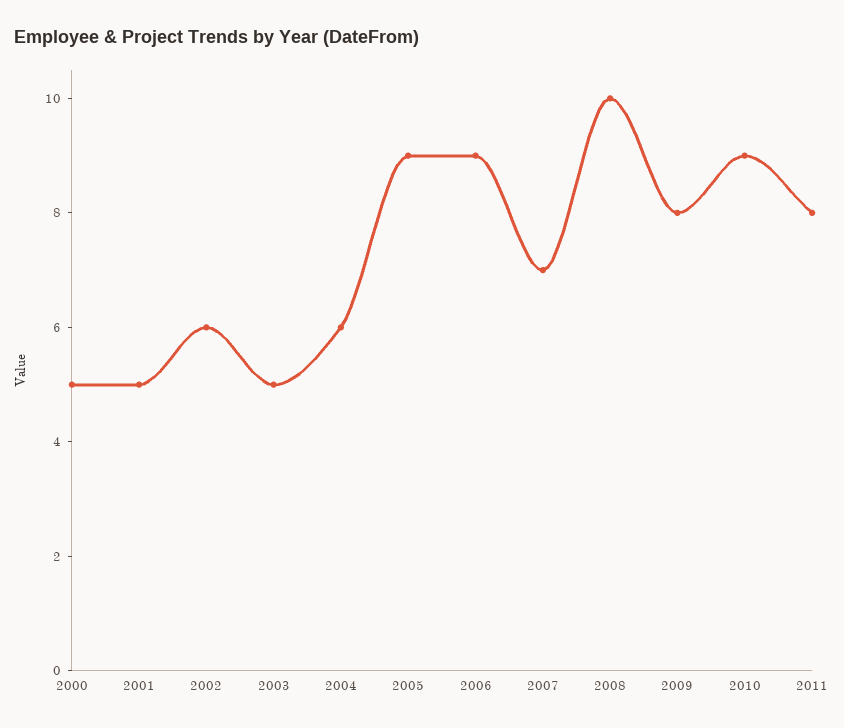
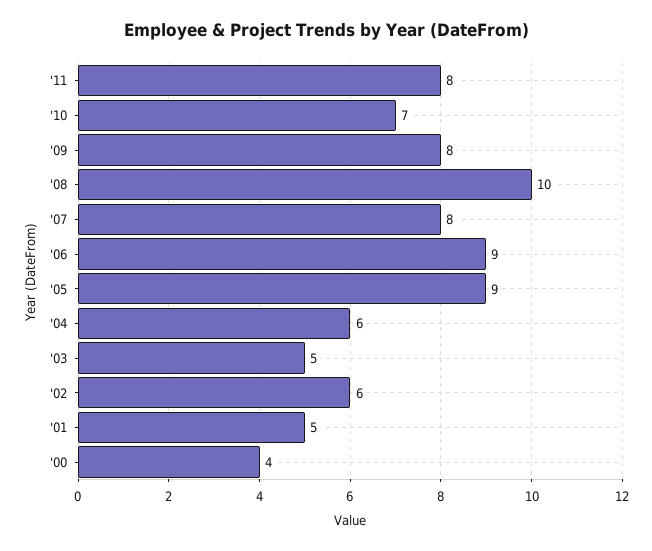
  {
-   "2000": 5,
+   "2000": 4,
    "2001": 5,
    "2002": 6,
    "2003": 5,
    "2004": 6,
    "2005": 9,
    "2006": 9,
-   "2007": 7,
+   "2007": 8,
    "2008": 10,
    "2009": 8,
-   "2010": 9,
+   "2010": 7,
    "2011": 8
  }

